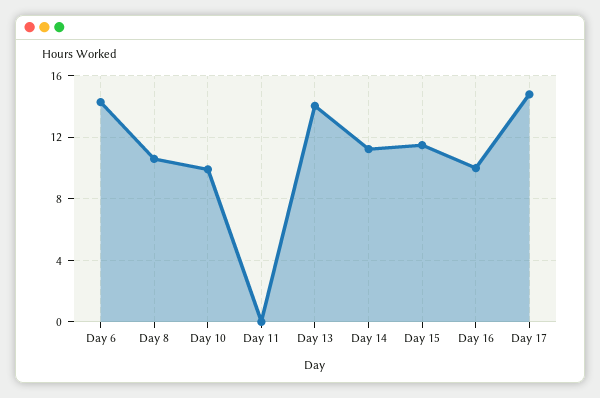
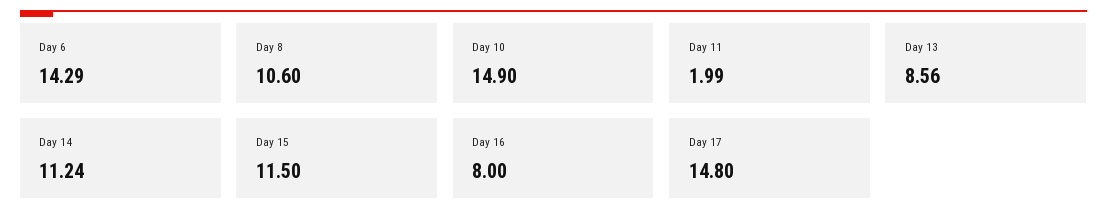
  {
    "Day 6": 14.29,
    "Day 8": 10.6,
-   "Day 10": 10,
+   "Day 10": 14.9,
-   "Day 11": 0,
+   "Day 11": 1.99,
-   "Day 13": 14,
+   "Day 13": 8.56,
    "Day 14": 11.24,
    "Day 15": 11.5,
-   "Day 16": 10,
+   "Day 16": 8,
    "Day 17": 14.8
  }

